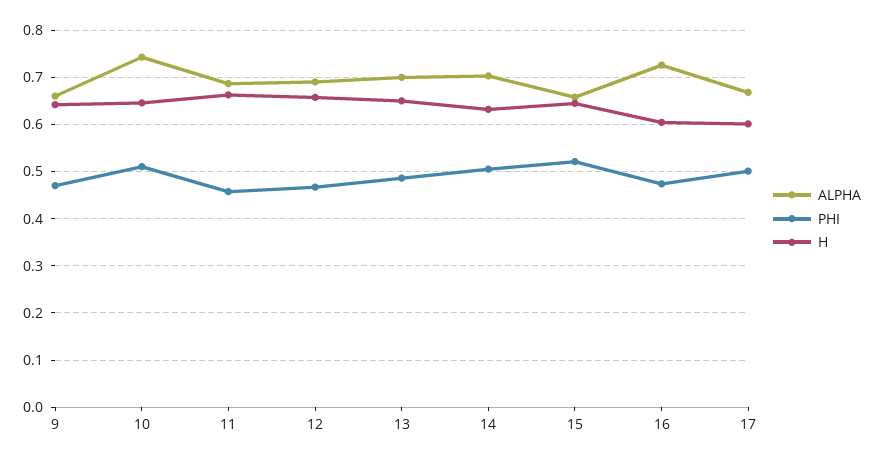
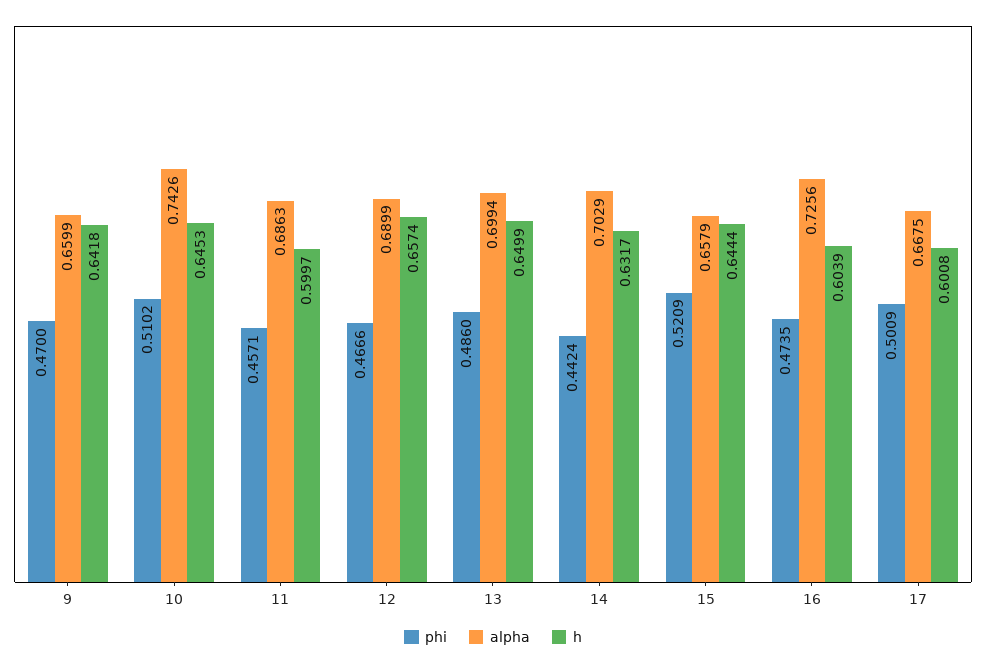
  {
    "ALPHA": {
      "9": 0.6599,
      "10": 0.7426,
      "11": 0.6863,
      "12": 0.6899,
      "13": 0.6994,
      "14": 0.7029,
      "15": 0.6579,
      "16": 0.7256,
      "17": 0.6675
    },
    "PHI": {
      "9": 0.47,
      "10": 0.5102,
      "11": 0.4571,
      "12": 0.4666,
      "13": 0.486,
-     "14": 0.5,
+     "14": 0.4424,
      "15": 0.5209,
      "16": 0.4735,
      "17": 0.5009
    },
    "H": {
      "9": 0.6418,
      "10": 0.6453,
-     "11": 0.66,
+     "11": 0.5997,
      "12": 0.6574,
      "13": 0.6499,
      "14": 0.6317,
      "15": 0.6444,
      "16": 0.6039,
      "17": 0.6008
    }
  }

